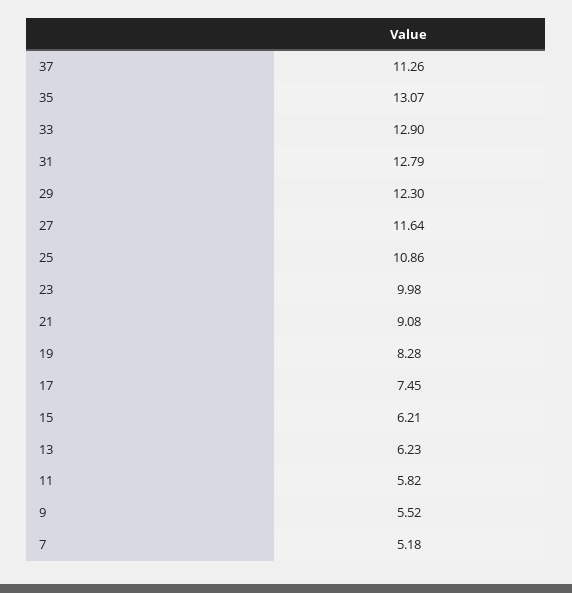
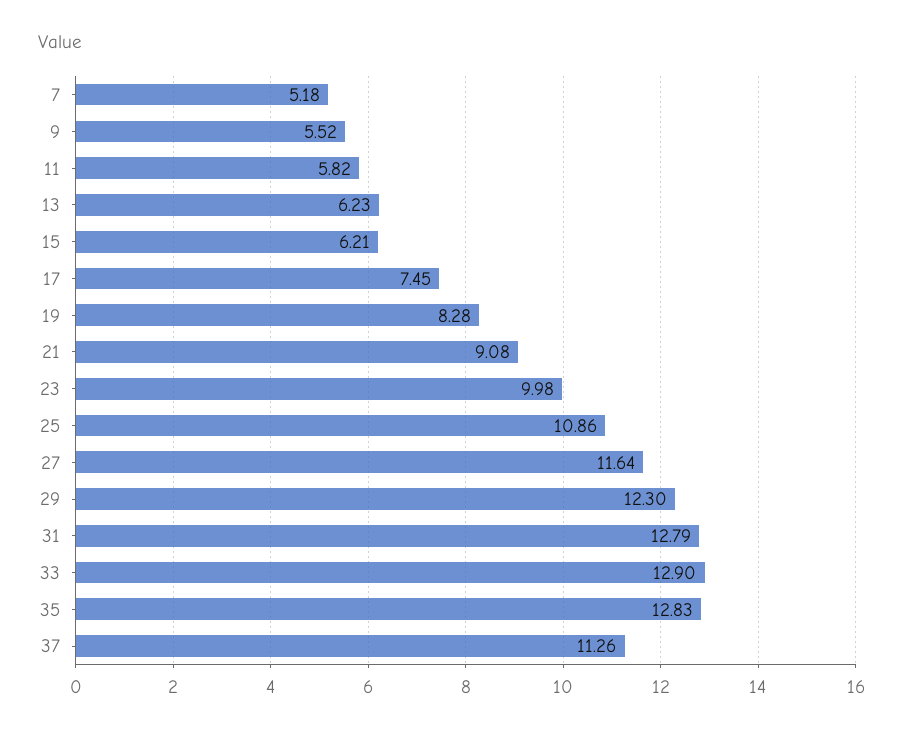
  {
    "37": 11.26,
-   "35": 13.07,
+   "35": 12.83,
    "33": 12.9,
    "31": 12.79,
    "29": 12.3,
    "27": 11.64,
    "25": 10.86,
    "23": 9.98,
    "21": 9.08,
    "19": 8.28,
    "17": 7.45,
    "15": 6.21,
    "13": 6.23,
    "11": 5.82,
    "9": 5.52,
    "7": 5.18
  }

